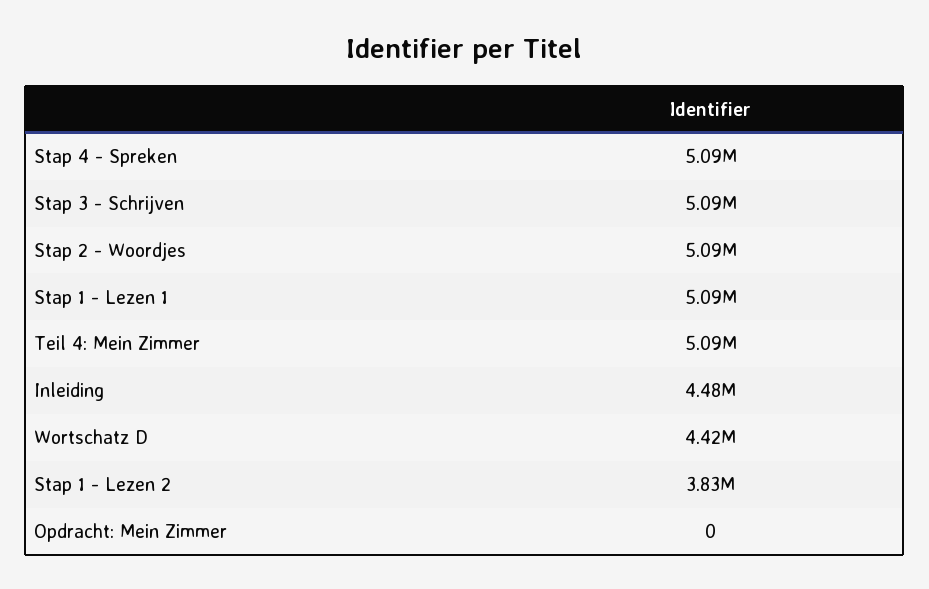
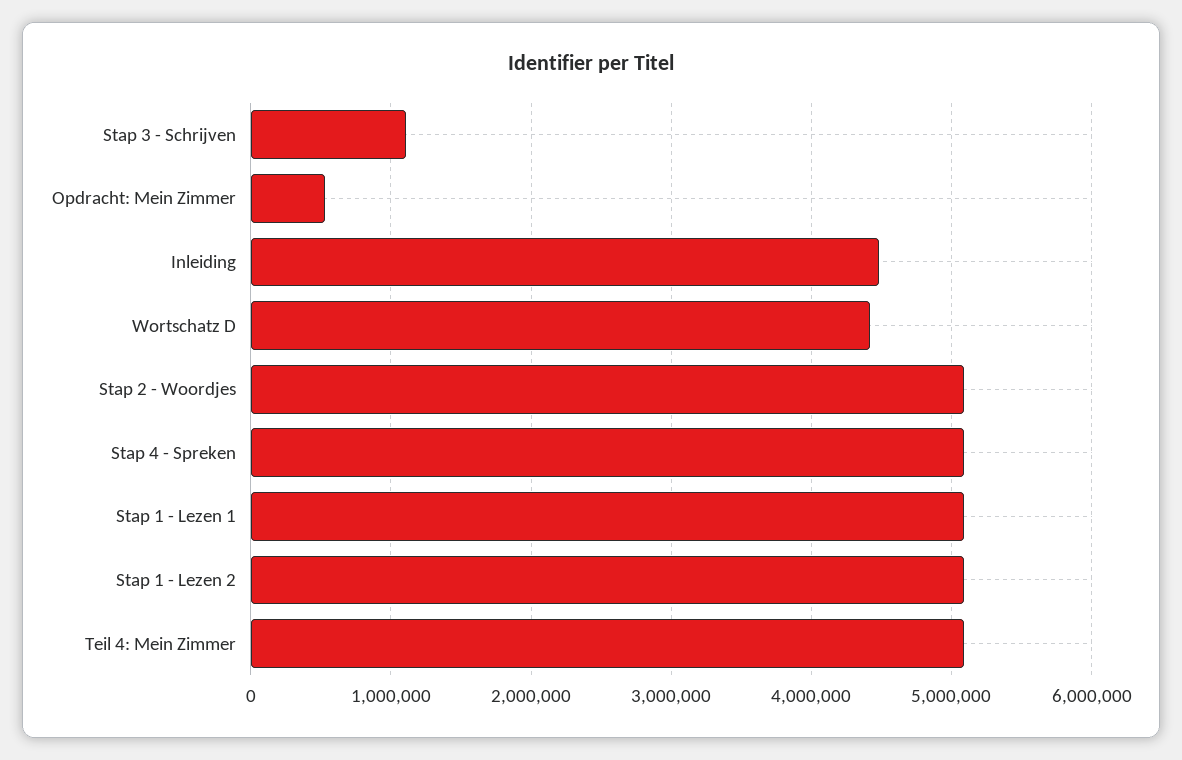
  {
    "Stap 4 - Spreken": 5090000,
-   "Stap 3 - Schrijven": 5090000,
+   "Stap 3 - Schrijven": 1100000,
    "Stap 2 - Woordjes": 5090000,
    "Stap 1 - Lezen 1": 5090000,
    "Teil 4: Mein Zimmer": 5090000,
    "Inleiding": 4480000,
    "Wortschatz D": 4420000,
-   "Stap 1 - Lezen 2": 3830000,
+   "Stap 1 - Lezen 2": 5100000,
-   "Opdracht: Mein Zimmer": 0
+   "Opdracht: Mein Zimmer": 500000
  }

